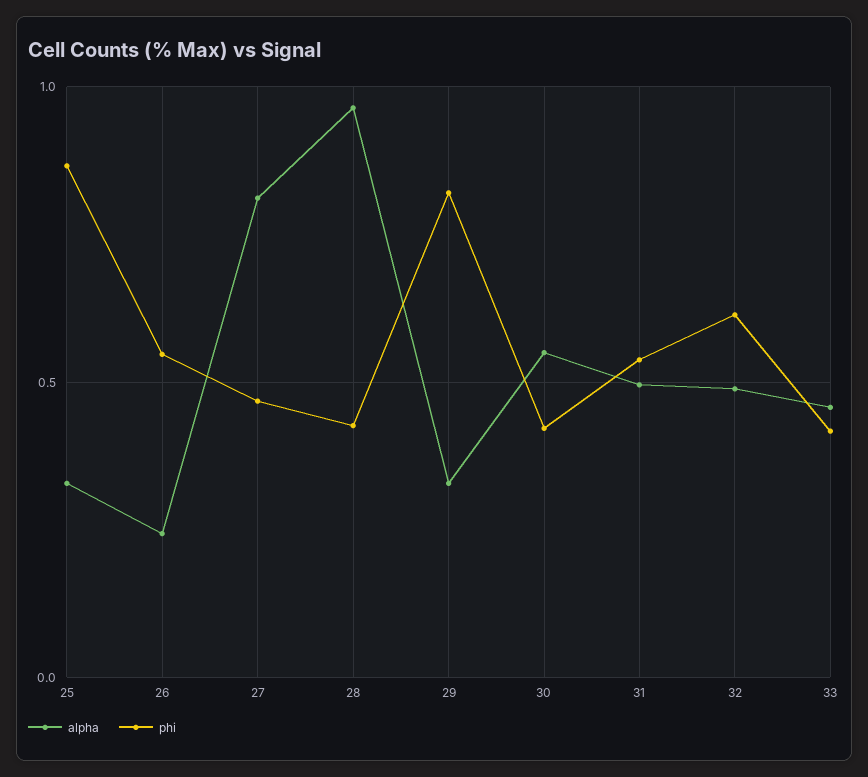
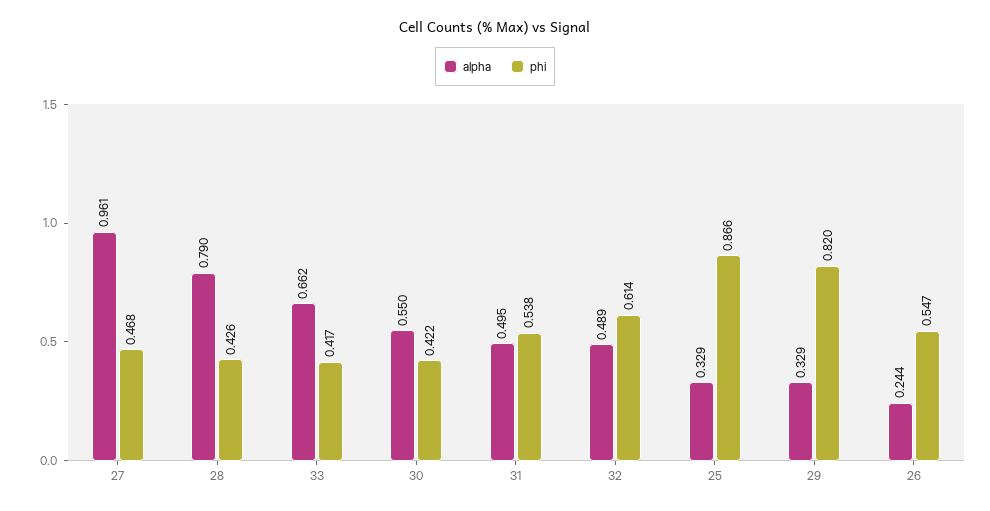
  {
    "alpha": {
      "25": 0.329,
      "26": 0.244,
-     "27": 0.8,
+     "27": 0.961,
-     "28": 0.95,
+     "28": 0.79,
      "29": 0.329,
      "30": 0.55,
      "31": 0.495,
      "32": 0.489,
-     "33": 0.45
+     "33": 0.662
    },
    "phi": {
      "25": 0.866,
      "26": 0.547,
      "27": 0.468,
      "28": 0.426,
      "29": 0.82,
      "30": 0.422,
      "31": 0.538,
      "32": 0.614,
      "33": 0.417
    }
  }

